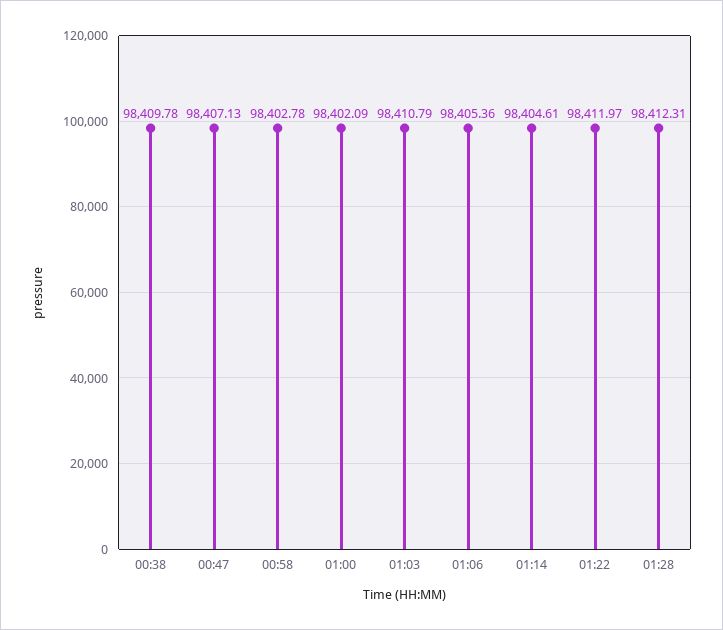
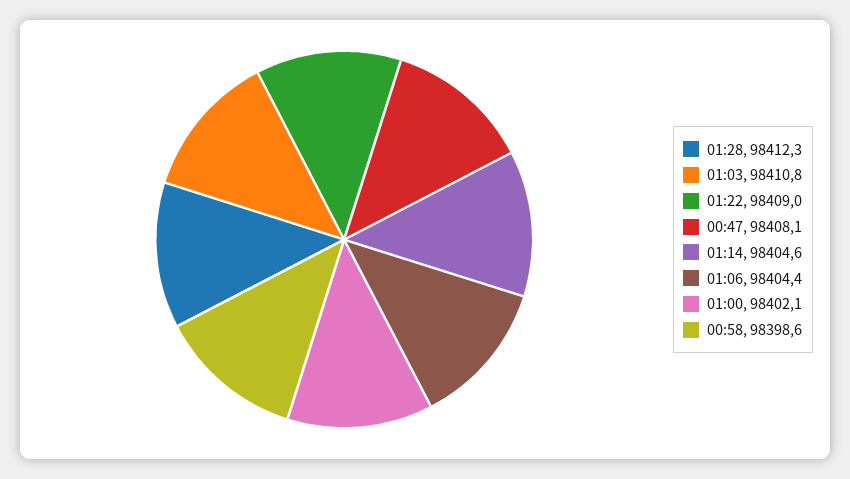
  {
-   "00:38": 98409.78,
-   "00:47": 98407.13,
+   "00:47": 98408.1,
-   "00:58": 98402.78,
+   "00:58": 98398.6,
    "01:00": 98402.09,
    "01:03": 98410.79,
-   "01:06": 98405.36,
+   "01:06": 98404.4,
    "01:14": 98404.61,
-   "01:22": 98411.97,
+   "01:22": 98409,
    "01:28": 98412.31
  }

